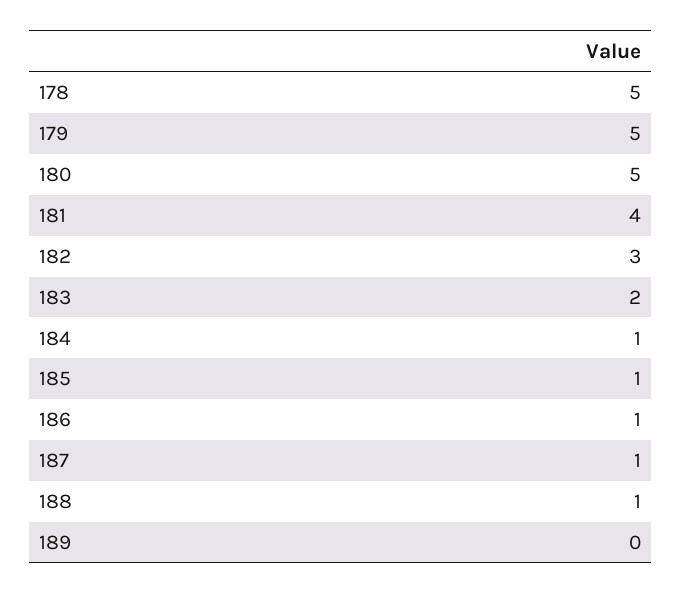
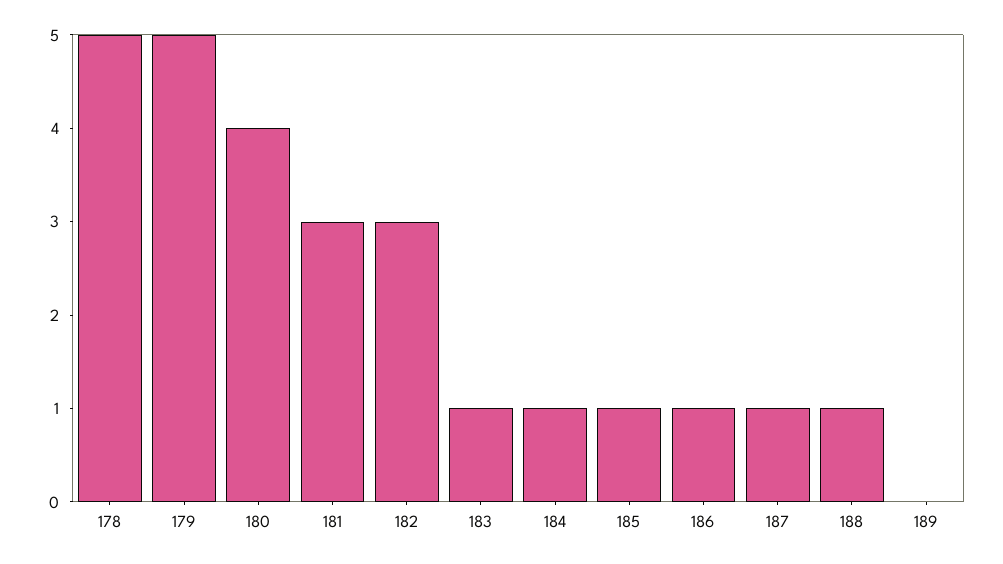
  {
    "178": 5,
    "179": 5,
-   "180": 5,
+   "180": 4,
-   "181": 4,
+   "181": 3,
    "182": 3,
-   "183": 2,
+   "183": 1,
    "184": 1,
    "185": 1,
    "186": 1,
    "187": 1,
    "188": 1,
    "189": 0
  }

